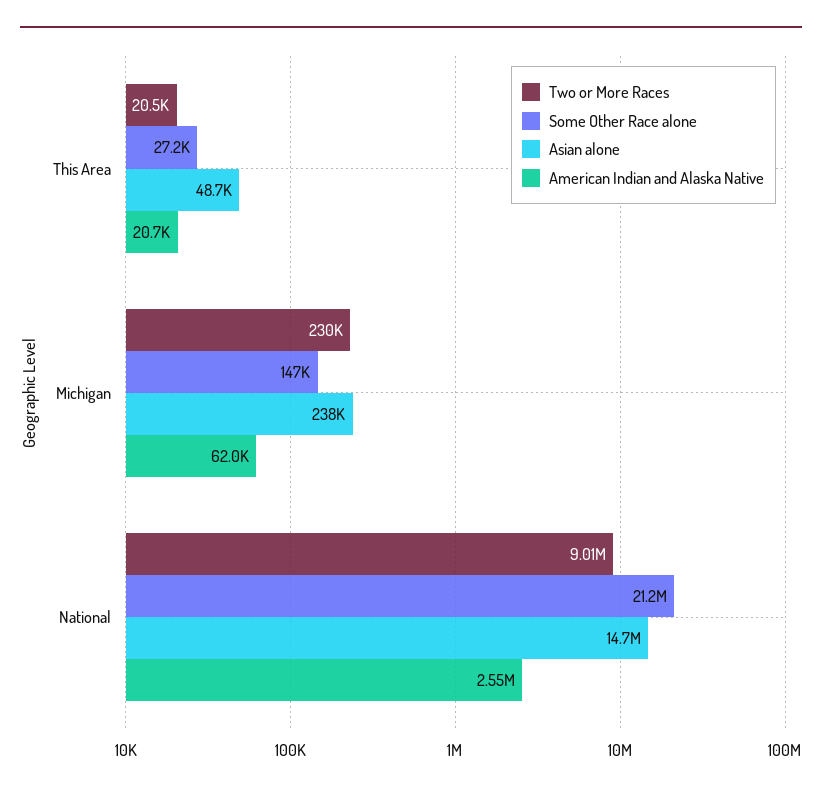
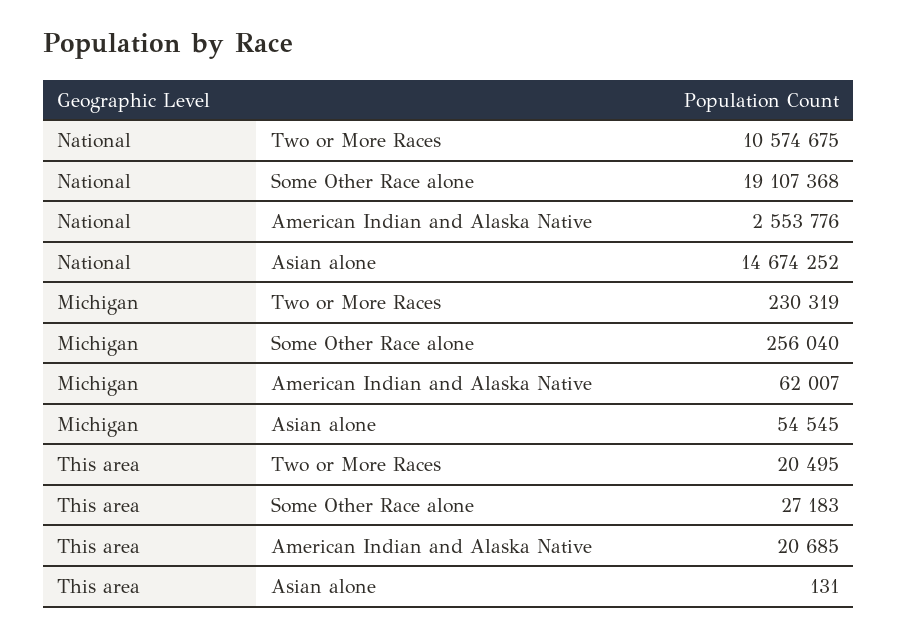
  {
    "Two or More Races": {
      "This Area": 20495,
      "Michigan": 230319,
-     "National": 9010000
+     "National": 10574675
    },
    "Some Other Race alone": {
      "This Area": 27183,
-     "Michigan": 147000,
+     "Michigan": 256040,
-     "National": 21200000
+     "National": 19107368
    },
    "Asian alone": {
-     "This Area": 48700,
+     "This Area": 131,
-     "Michigan": 238000,
+     "Michigan": 54545,
      "National": 14674252
    },
    "American Indian and Alaska Native": {
      "This Area": 20685,
      "Michigan": 62007,
      "National": 2553776
    }
  }

